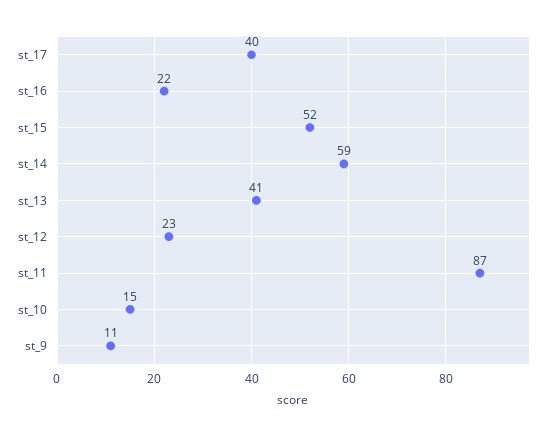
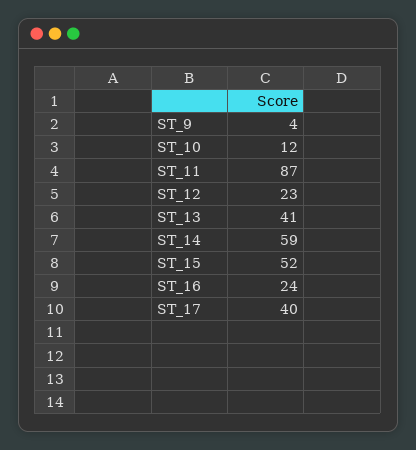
  {
    "st_17": 40,
-   "st_16": 22,
+   "st_16": 24,
    "st_15": 52,
    "st_14": 59,
    "st_13": 41,
    "st_12": 23,
    "st_11": 87,
-   "st_10": 15,
+   "st_10": 12,
-   "st_9": 11
+   "st_9": 4
  }

